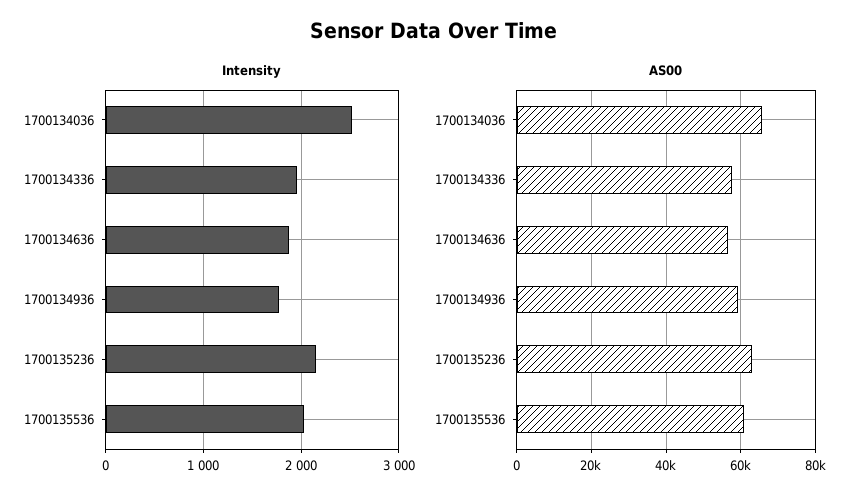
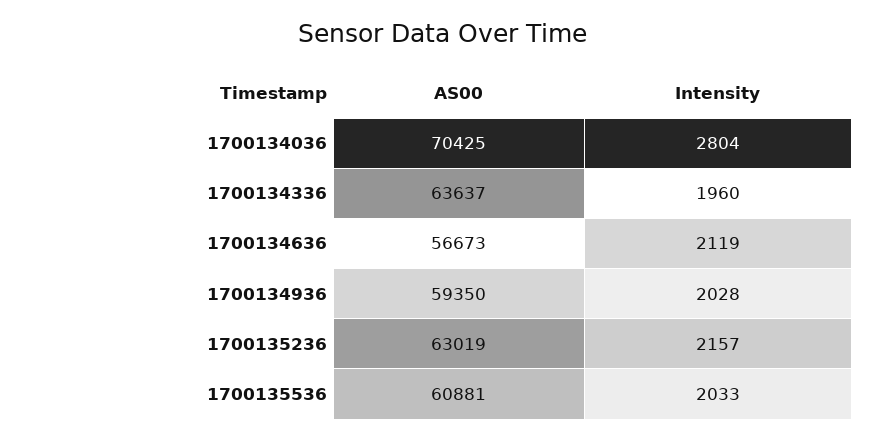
  {
    "Intensity": {
-     "1700134036": 2500,
+     "1700134036": 2804,
      "1700134336": 1960,
-     "1700134636": 1900,
+     "1700134636": 2119,
-     "1700134936": 1800,
+     "1700134936": 2028,
      "1700135236": 2157,
      "1700135536": 2033
    },
    "AS00": {
-     "1700134036": 66000,
+     "1700134036": 70425,
-     "1700134336": 58000,
+     "1700134336": 63637,
      "1700134636": 56673,
      "1700134936": 59350,
      "1700135236": 63019,
      "1700135536": 60881
    }
  }

